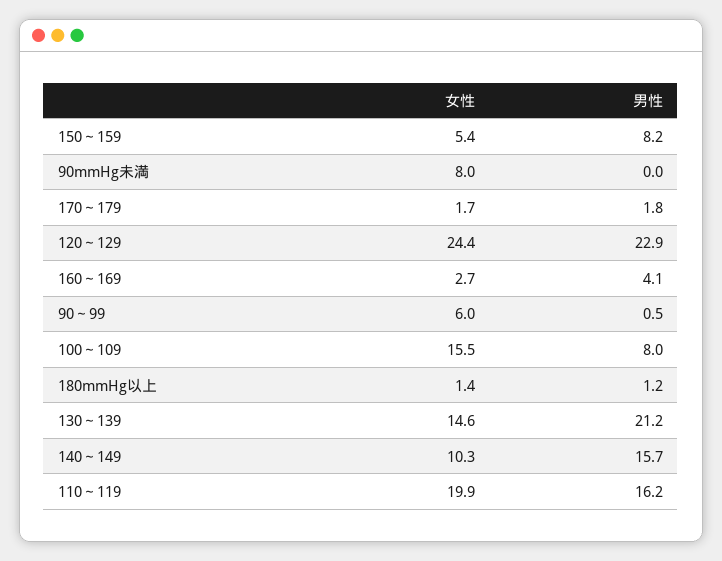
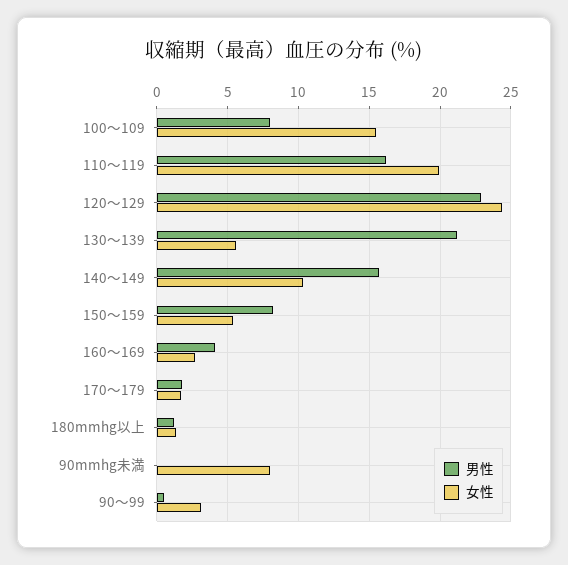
  {
    "女性": {
      "150～159": 5.4,
      "90mmHg未満": 8,
      "170～179": 1.7,
      "120～129": 24.4,
      "160～169": 2.7,
-     "90～99": 6,
+     "90～99": 3,
      "100～109": 15.5,
      "180mmHg以上": 1.4,
-     "130～139": 14.6,
+     "130～139": 5.5,
      "140～149": 10.3,
      "110～119": 19.9
    },
    "男性": {
      "150～159": 8.2,
      "90mmHg未満": 0,
      "170～179": 1.8,
      "120～129": 22.9,
      "160～169": 4.1,
      "90～99": 0.5,
      "100～109": 8,
      "180mmHg以上": 1.2,
      "130～139": 21.2,
      "140～149": 15.7,
      "110～119": 16.2
    }
  }

